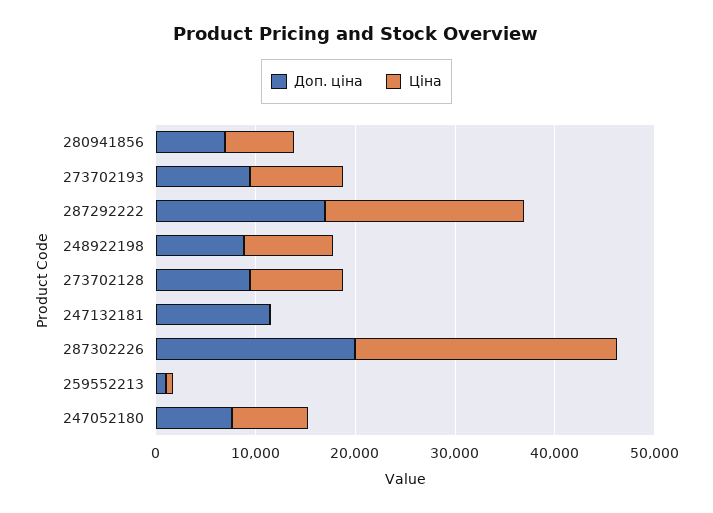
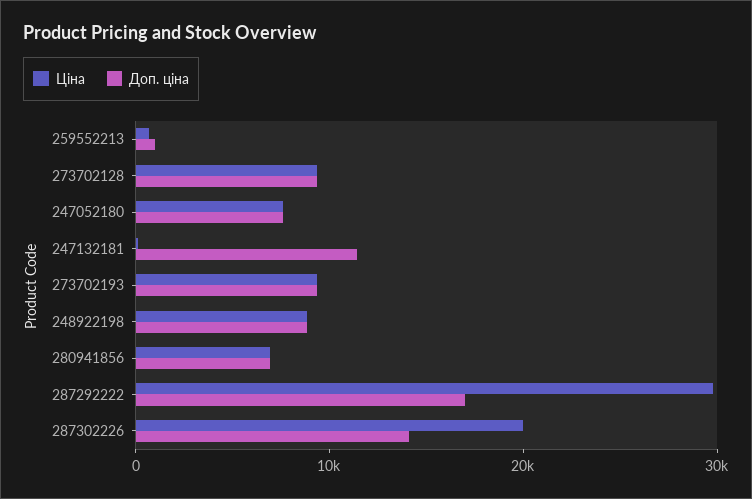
  {
    "Доп. ціна": {
      "280941856": 6000,
      "273702193": 10000,
      "287292222": 16000,
      "248922198": 8000,
      "273702128": 10000,
      "247132181": 12000,
-     "287302226": 20000,
+     "287302226": 14000,
      "259552213": 2000,
      "247052180": 8000
    },
    "Ціна": {
      "280941856": 6000,
      "273702193": 10000,
-     "287292222": 20000,
+     "287292222": 30000,
      "248922198": 8000,
      "273702128": 10000,
      "247132181": 0,
-     "287302226": 26000,
+     "287302226": 20000,
      "259552213": 0,
      "247052180": 8000
    }
  }

